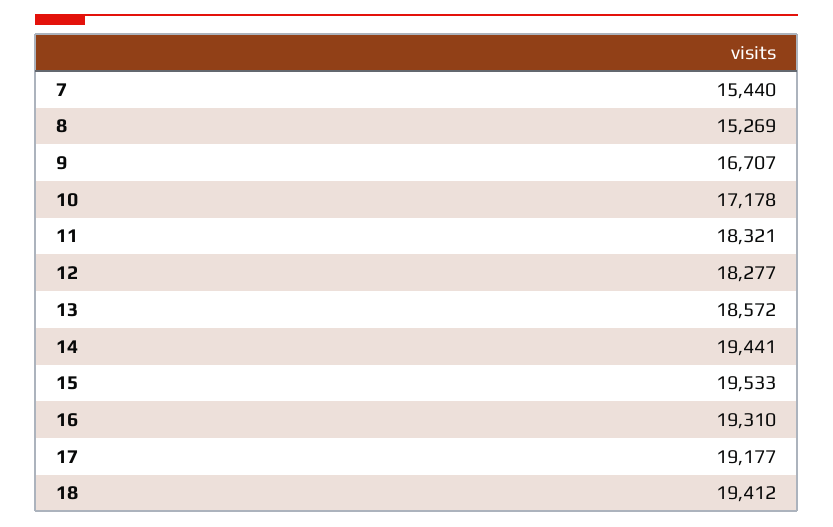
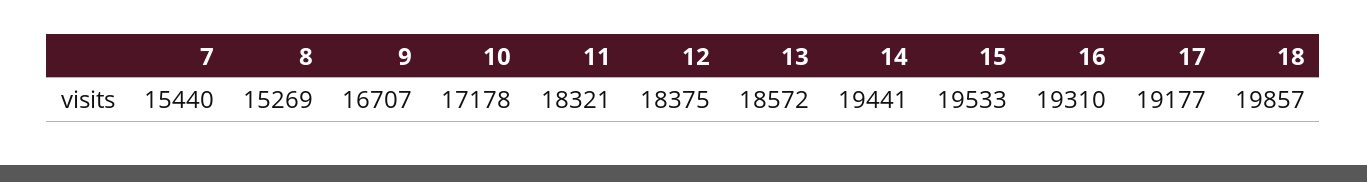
  {
    "7": 15440,
    "8": 15269,
    "9": 16707,
    "10": 17178,
    "11": 18321,
-   "12": 18277,
+   "12": 18375,
    "13": 18572,
    "14": 19441,
    "15": 19533,
    "16": 19310,
    "17": 19177,
-   "18": 19412
+   "18": 19857
  }

